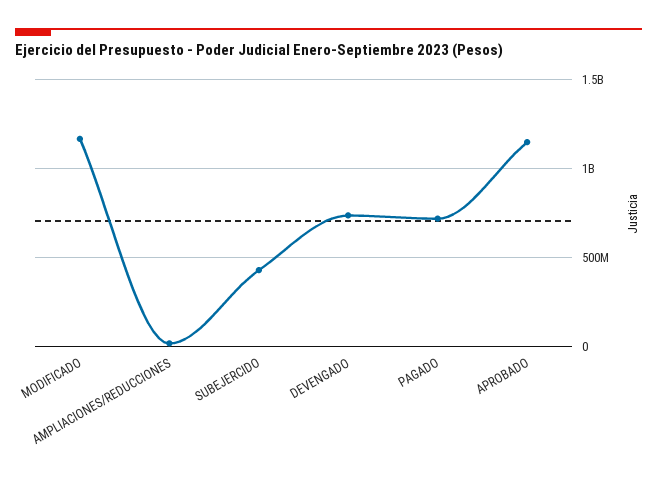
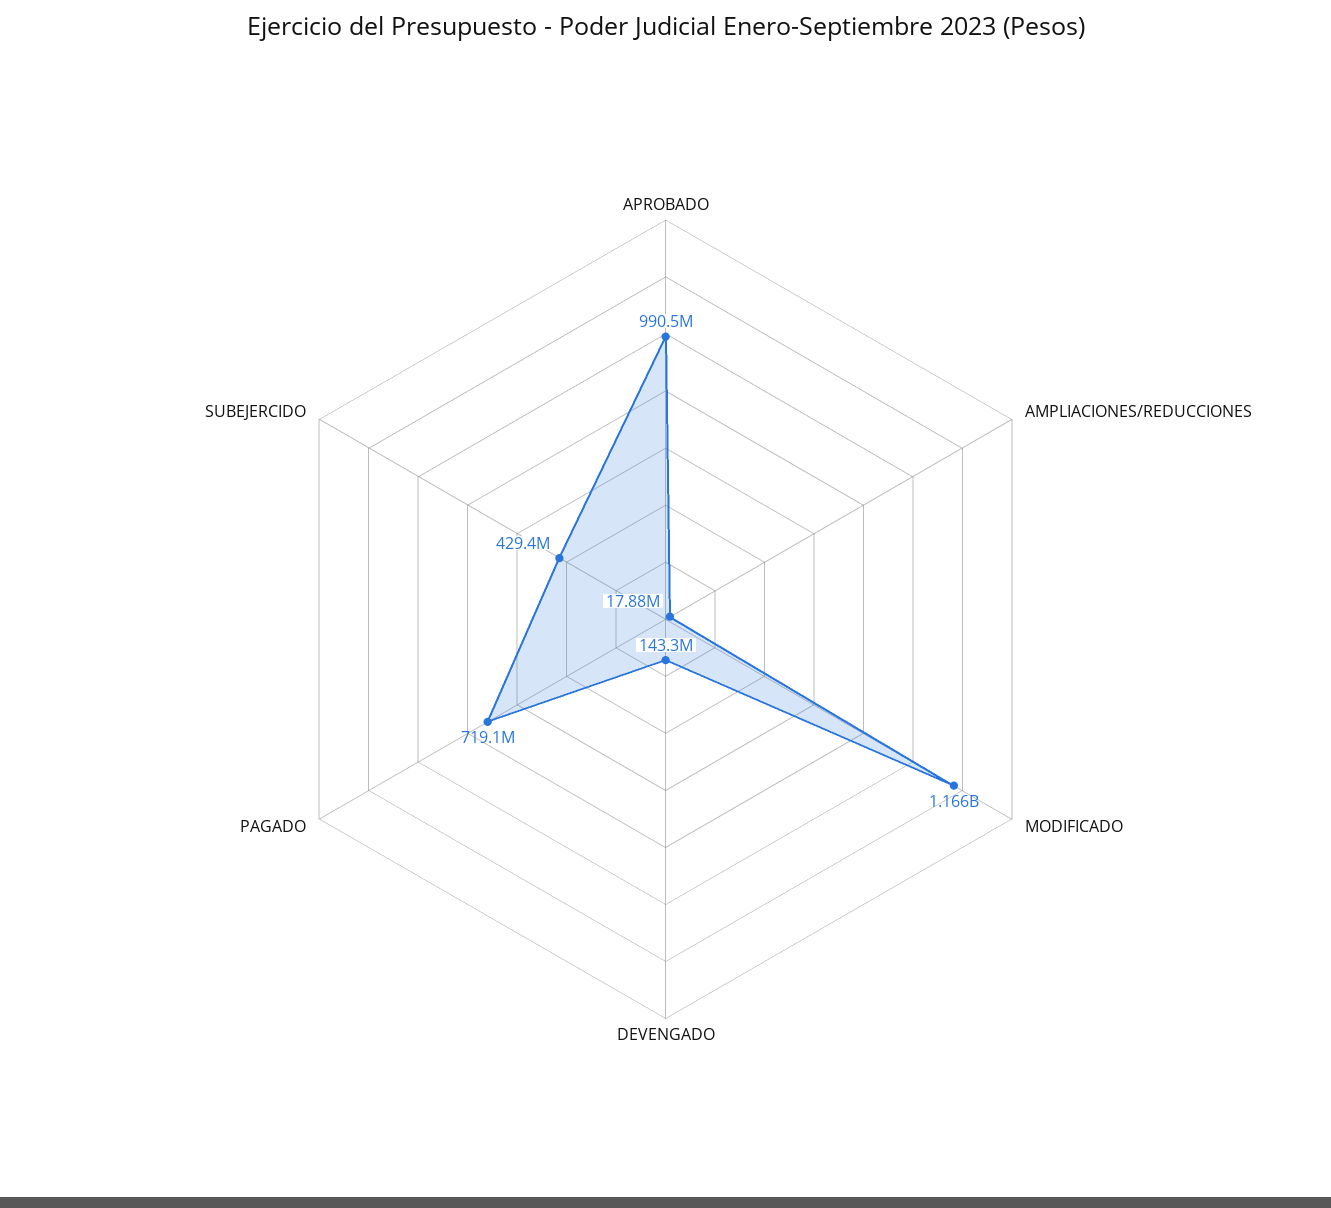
  {
    "MODIFICADO": 1166000000,
    "AMPLIACIONES/REDUCCIONES": 17880000,
    "SUBEJERCIDO": 429400000,
-   "DEVENGADO": 750000000,
+   "DEVENGADO": 143300000,
    "PAGADO": 719100000,
-   "APROBADO": 1150000000
+   "APROBADO": 990500000
  }

